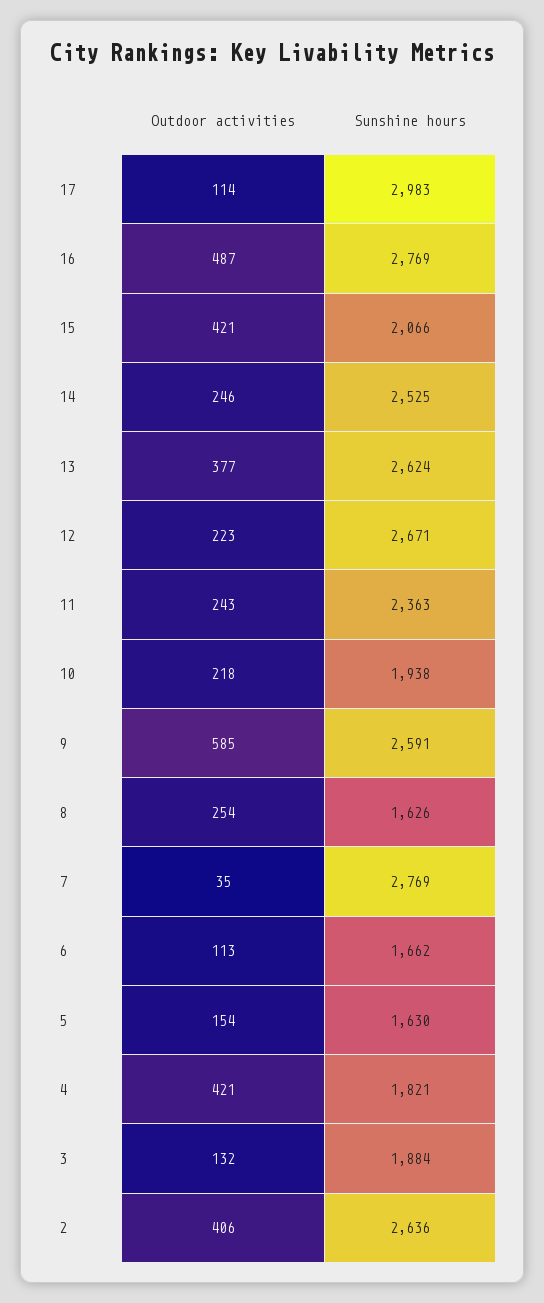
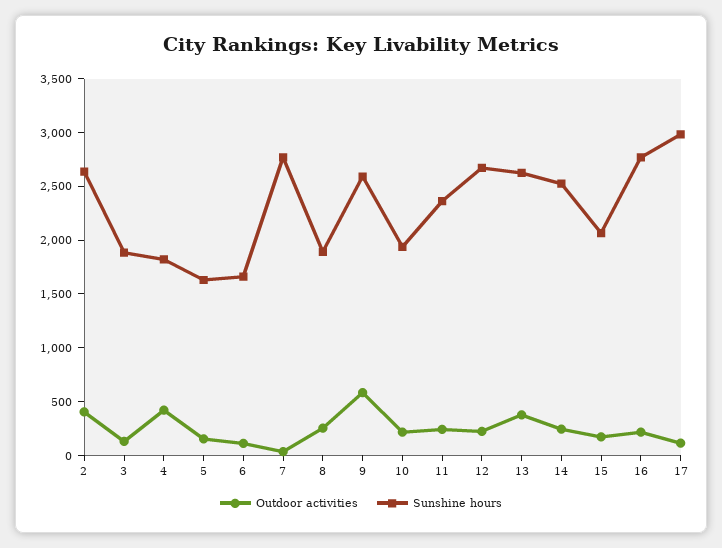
  {
    "Outdoor activities": {
      "17": 114,
-     "16": 487,
+     "16": 200,
-     "15": 421,
+     "15": 200,
      "14": 246,
      "13": 377,
      "12": 223,
      "11": 243,
      "10": 218,
      "9": 585,
      "8": 254,
      "7": 35,
      "6": 113,
      "5": 154,
      "4": 421,
      "3": 132,
      "2": 406
    },
    "Sunshine hours": {
      "17": 2983,
      "16": 2769,
      "15": 2066,
      "14": 2525,
      "13": 2624,
      "12": 2671,
      "11": 2363,
      "10": 1938,
      "9": 2591,
-     "8": 1626,
+     "8": 1900,
      "7": 2769,
      "6": 1662,
      "5": 1630,
      "4": 1821,
      "3": 1884,
      "2": 2636
    }
  }

